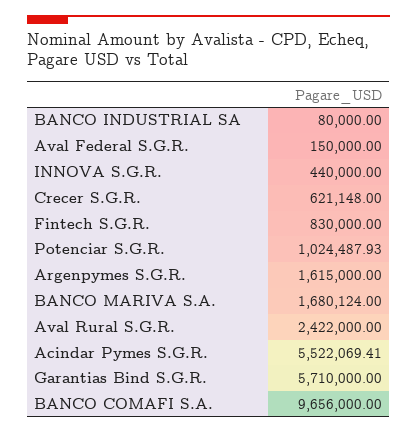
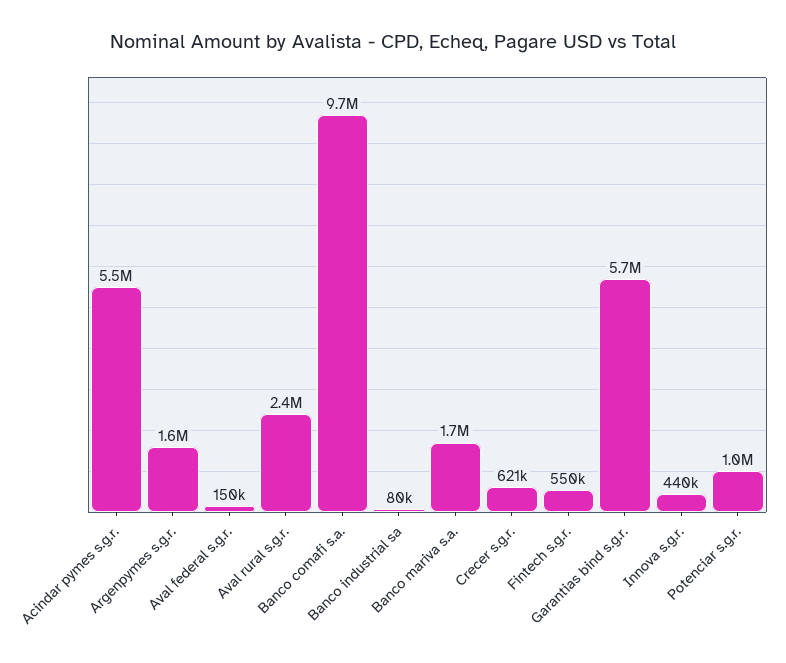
  {
    "BANCO INDUSTRIAL SA": 80000,
    "Aval Federal S.G.R.": 150000,
    "INNOVA S.G.R.": 440000,
    "Crecer S.G.R.": 621148,
-   "Fintech S.G.R.": 830000,
+   "Fintech S.G.R.": 550000,
    "Potenciar S.G.R.": 1024487.93,
    "Argenpymes S.G.R.": 1615000,
    "BANCO MARIVA S.A.": 1680124,
    "Aval Rural S.G.R.": 2422000,
    "Acindar Pymes S.G.R.": 5522069.41,
    "Garantias Bind S.G.R.": 5710000,
    "BANCO COMAFI S.A.": 9656000
  }

